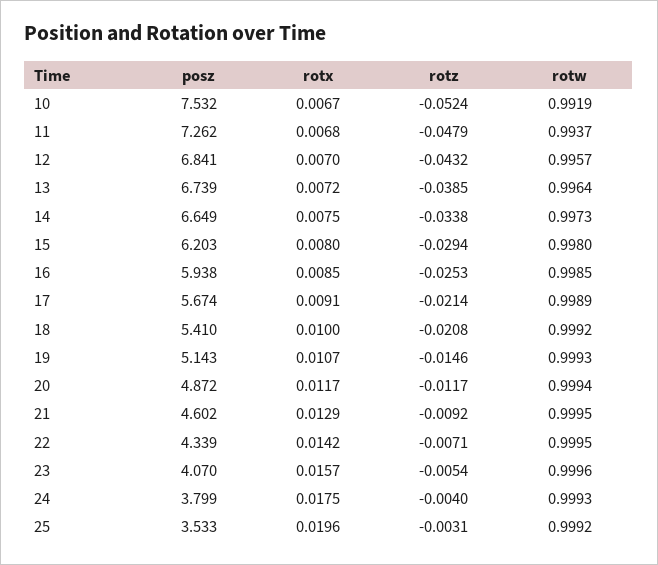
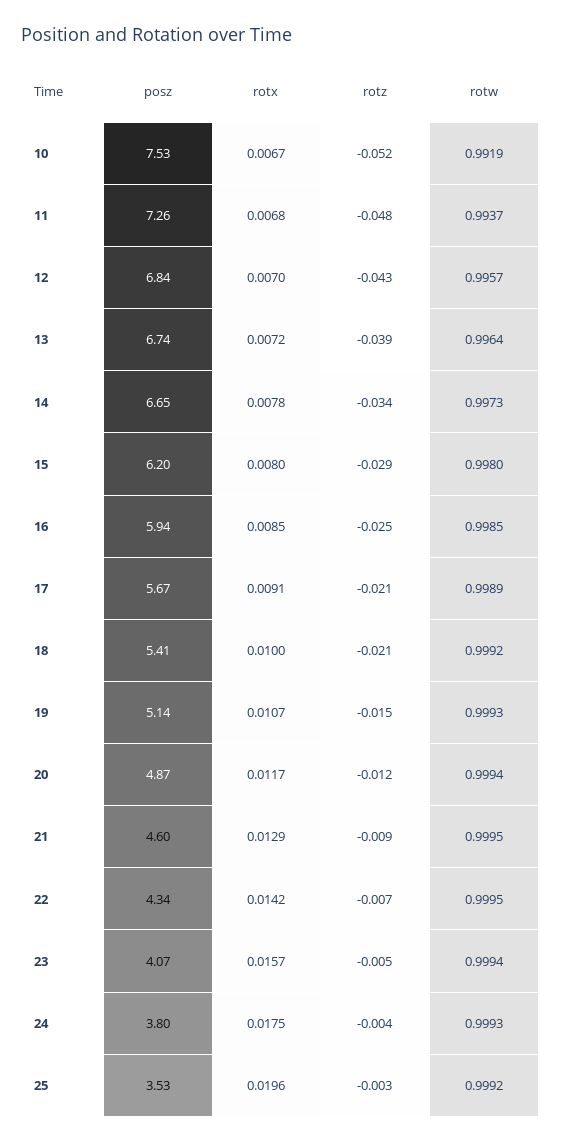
  {
    "posz": {
      "10": 7.532,
      "11": 7.262,
      "12": 6.841,
      "13": 6.739,
      "14": 6.649,
      "15": 6.203,
      "16": 5.938,
      "17": 5.674,
      "18": 5.41,
      "19": 5.143,
      "20": 4.872,
      "21": 4.602,
      "22": 4.339,
      "23": 4.07,
      "24": 3.799,
      "25": 3.533
    },
    "rotx": {
      "10": 0.0067,
      "11": 0.0068,
      "12": 0.007,
      "13": 0.0072,
-     "14": 0.0075,
+     "14": 0.0078,
      "15": 0.008,
      "16": 0.0085,
      "17": 0.0091,
      "18": 0.01,
      "19": 0.0107,
      "20": 0.0117,
      "21": 0.0129,
      "22": 0.0142,
      "23": 0.0157,
      "24": 0.0175,
      "25": 0.0196
    },
    "rotz": {
      "10": -0.0524,
      "11": -0.0479,
      "12": -0.0432,
      "13": -0.0385,
      "14": -0.0338,
      "15": -0.0294,
      "16": -0.0253,
      "17": -0.0214,
      "18": -0.0208,
      "19": -0.0146,
      "20": -0.0117,
      "21": -0.0092,
      "22": -0.0071,
      "23": -0.0054,
      "24": -0.004,
      "25": -0.0031
    },
    "rotw": {
      "10": 0.9919,
      "11": 0.9937,
      "12": 0.9957,
      "13": 0.9964,
      "14": 0.9973,
      "15": 0.998,
      "16": 0.9985,
      "17": 0.9989,
      "18": 0.9992,
      "19": 0.9993,
      "20": 0.9994,
      "21": 0.9995,
      "22": 0.9995,
-     "23": 0.9996,
+     "23": 0.9994,
      "24": 0.9993,
      "25": 0.9992
    }
  }

